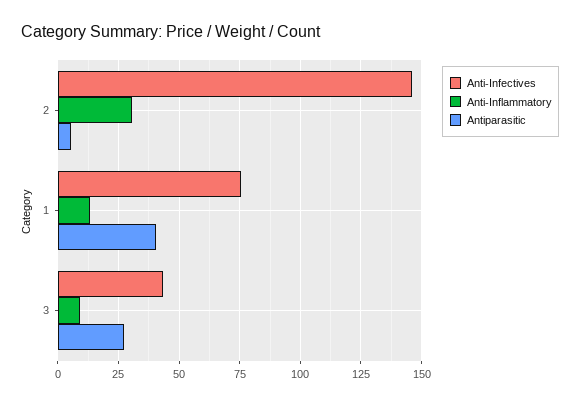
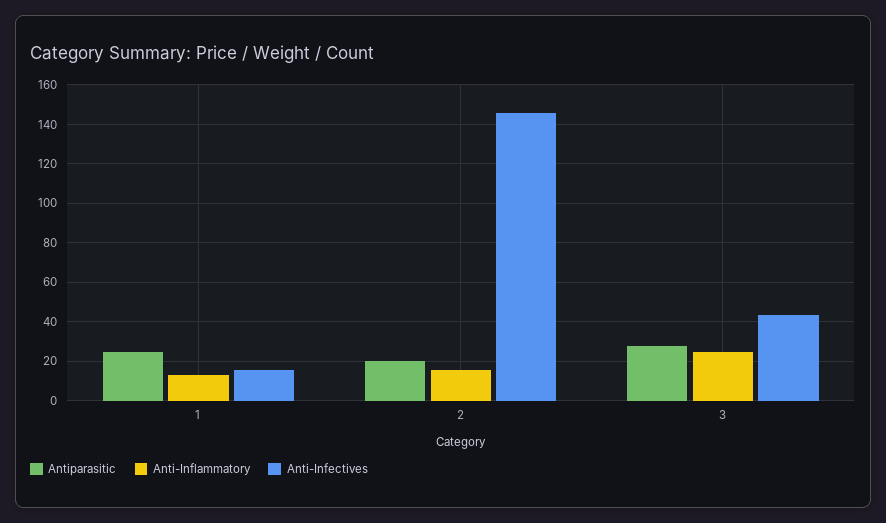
  {
    "Anti-Infectives": {
      "2": 145,
-     "1": 75,
+     "1": 15,
      "3": 42.5
    },
    "Anti-Inflammatory": {
-     "2": 30,
+     "2": 15,
      "1": 12.5,
-     "3": 10
+     "3": 25
    },
    "Antiparasitic": {
-     "2": 5,
+     "2": 20,
-     "1": 40,
+     "1": 25,
      "3": 27.5
    }
  }

